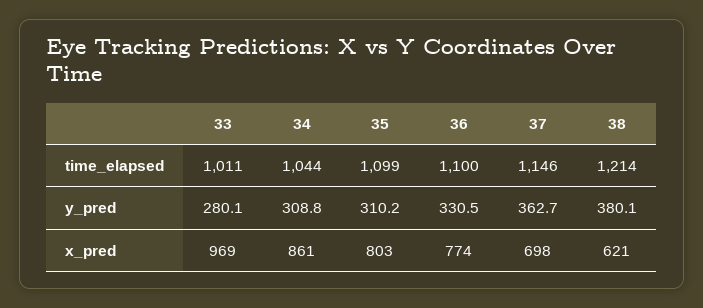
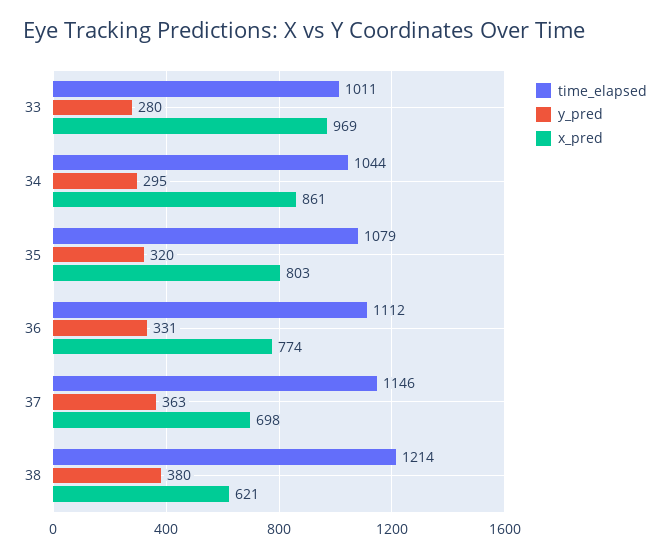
  {
    "time_elapsed": {
      "33": 1011,
      "34": 1044,
-     "35": 1099,
+     "35": 1079,
-     "36": 1100,
+     "36": 1112,
      "37": 1146,
      "38": 1214
    },
    "y_pred": {
      "33": 280.1,
-     "34": 308.8,
+     "34": 295,
-     "35": 310.2,
+     "35": 320,
      "36": 330.5,
      "37": 362.7,
      "38": 380.1
    },
    "x_pred": {
      "33": 969,
      "34": 861,
      "35": 803,
      "36": 774,
      "37": 698,
      "38": 621
    }
  }

